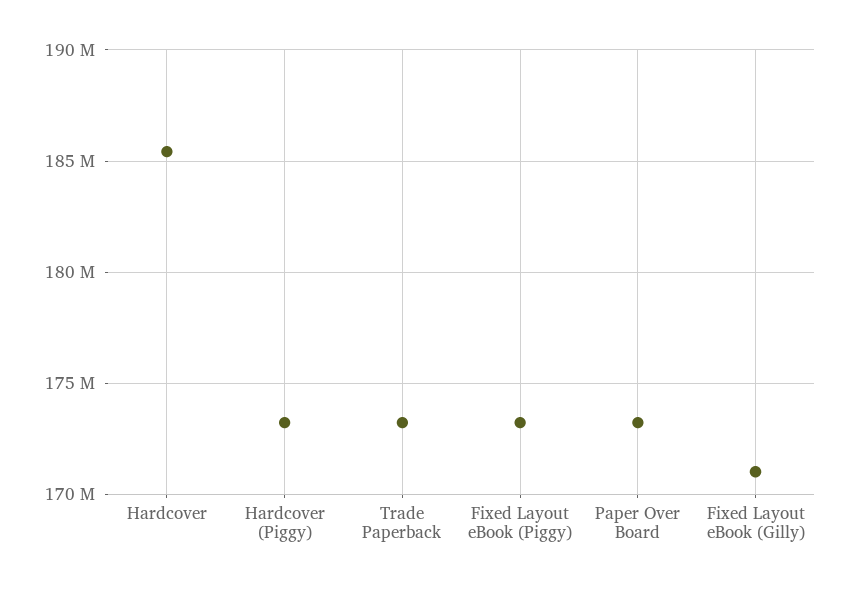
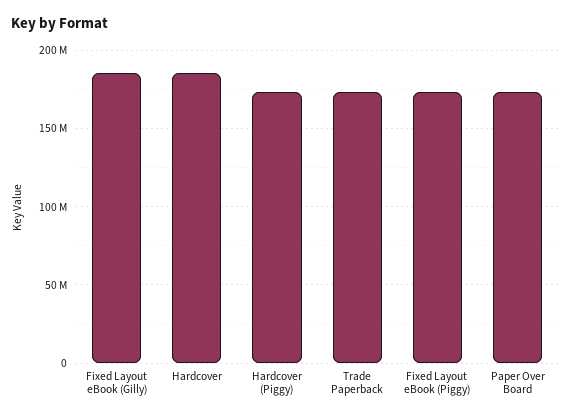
  {
    "Hardcover": 185500000,
    "Hardcover (Piggy)": 173000000,
    "Trade Paperback": 173000000,
    "Fixed Layout eBook (Piggy)": 173000000,
    "Paper Over Board": 173000000,
-   "Fixed Layout eBook (Gilly)": 171000000
+   "Fixed Layout eBook (Gilly)": 185000000
  }

